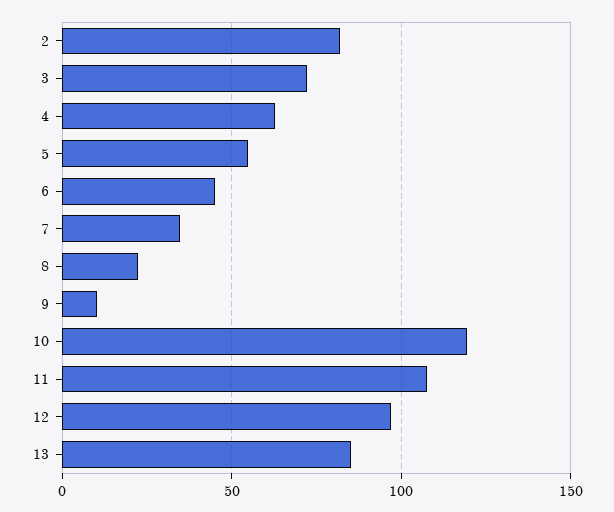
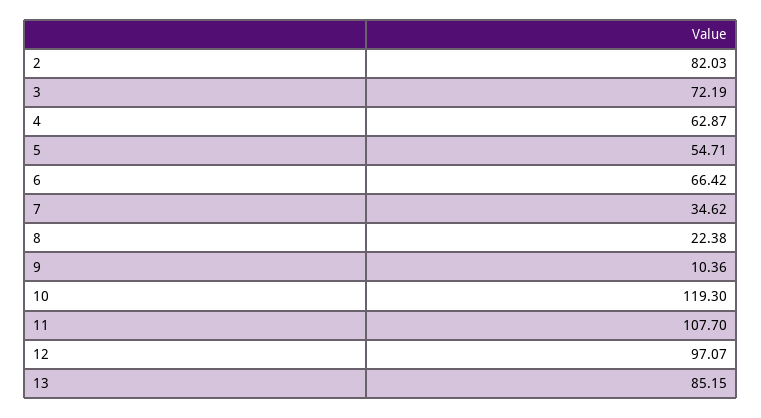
  {
    "2": 82.03,
    "3": 72.19,
    "4": 62.87,
    "5": 54.71,
-   "6": 45,
+   "6": 66.42,
    "7": 34.62,
    "8": 22.38,
    "9": 10.36,
    "10": 119.3,
    "11": 107.7,
    "12": 97.07,
    "13": 85.15
  }

